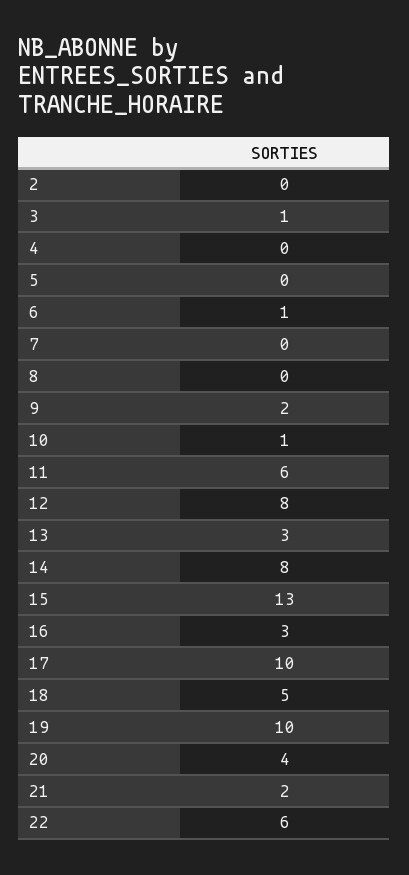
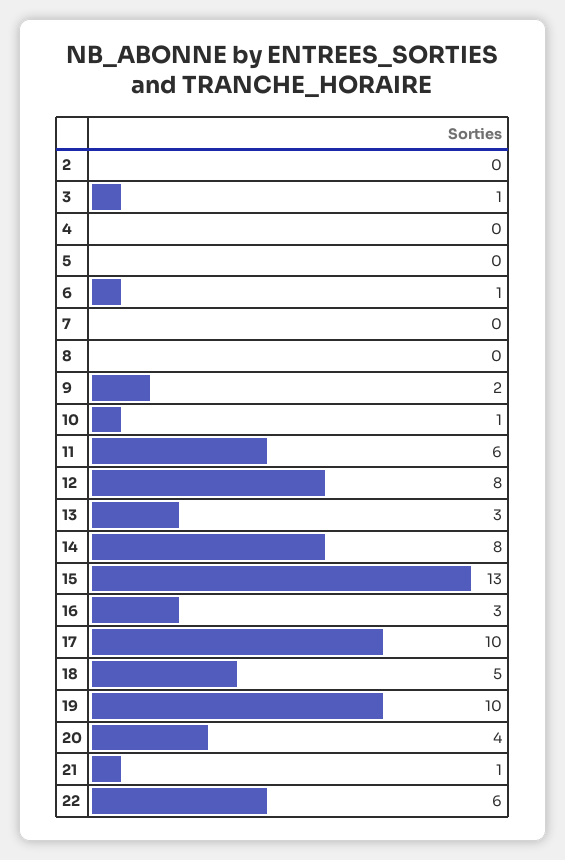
  {
    "2": 0,
    "3": 1,
    "4": 0,
    "5": 0,
    "6": 1,
    "7": 0,
    "8": 0,
    "9": 2,
    "10": 1,
    "11": 6,
    "12": 8,
    "13": 3,
    "14": 8,
    "15": 13,
    "16": 3,
    "17": 10,
    "18": 5,
    "19": 10,
    "20": 4,
-   "21": 2,
+   "21": 1,
    "22": 6
  }

